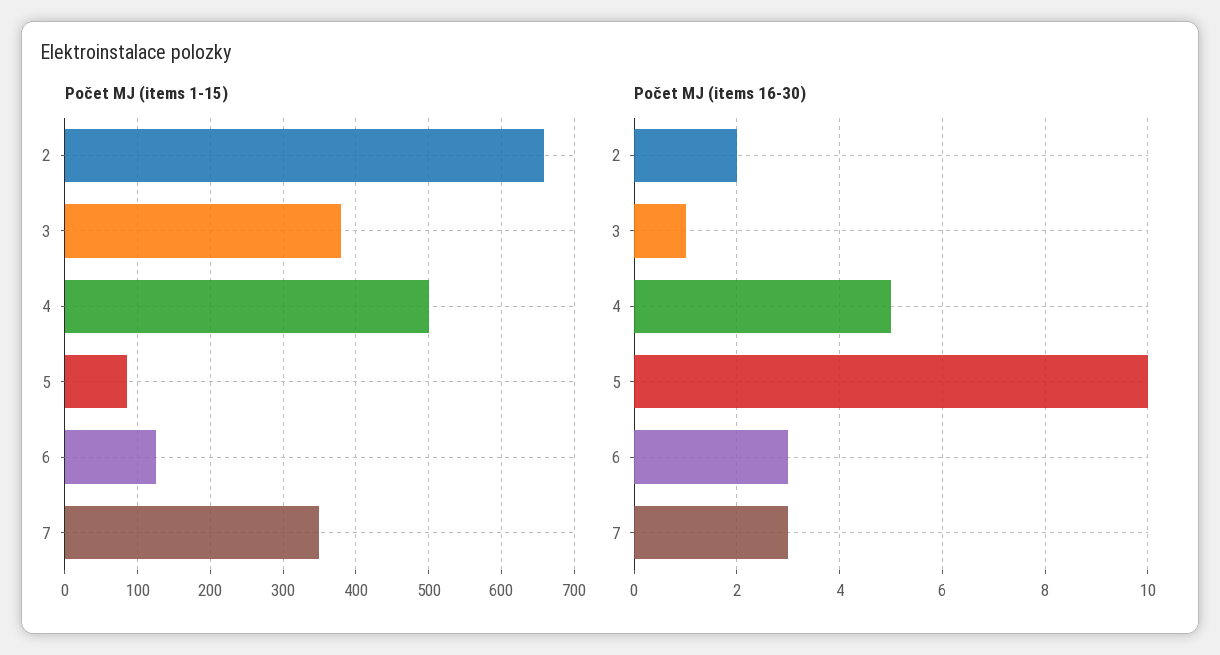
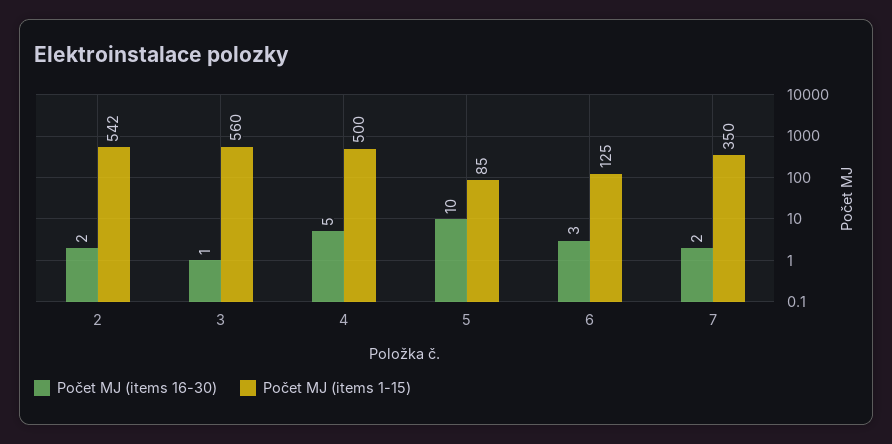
  {
    "Počet MJ (items 1-15)": {
-     "2": 660,
+     "2": 542,
-     "3": 380,
+     "3": 560,
      "4": 500,
      "5": 85,
      "6": 125,
      "7": 350
    },
    "Počet MJ (items 16-30)": {
      "2": 2,
      "3": 1,
      "4": 5,
      "5": 10,
      "6": 3,
-     "7": 3
+     "7": 2
    }
  }

